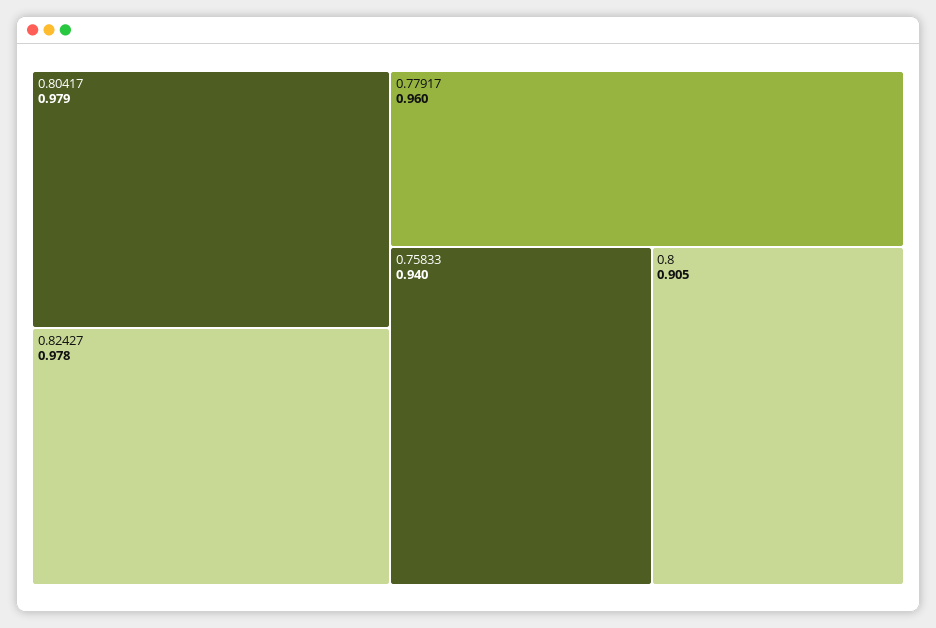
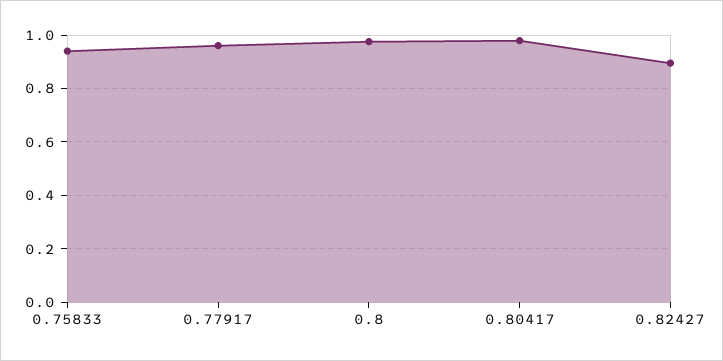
  {
    "0.80417": 0.979,
-   "0.82427": 0.978,
+   "0.82427": 0.9,
    "0.77917": 0.96,
    "0.75833": 0.94,
-   "0.8": 0.905
+   "0.8": 0.975
  }

